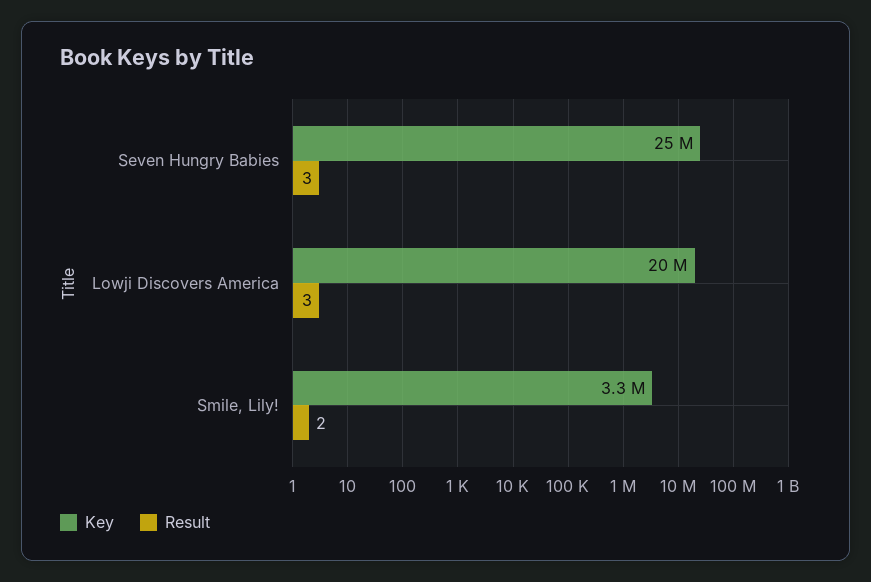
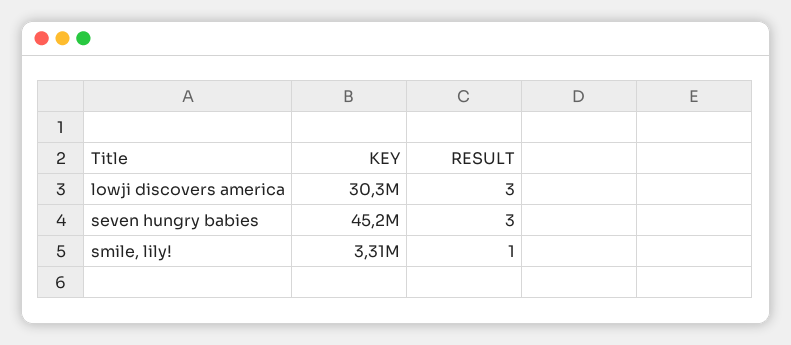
  {
    "Key": {
-     "Seven Hungry Babies": 25000000,
+     "Seven Hungry Babies": 45200000,
-     "Lowji Discovers America": 20000000,
+     "Lowji Discovers America": 30300000,
      "Smile, Lily!": 3310000
    },
    "Result": {
      "Seven Hungry Babies": 3,
      "Lowji Discovers America": 3,
-     "Smile, Lily!": 2
+     "Smile, Lily!": 1
    }
  }

